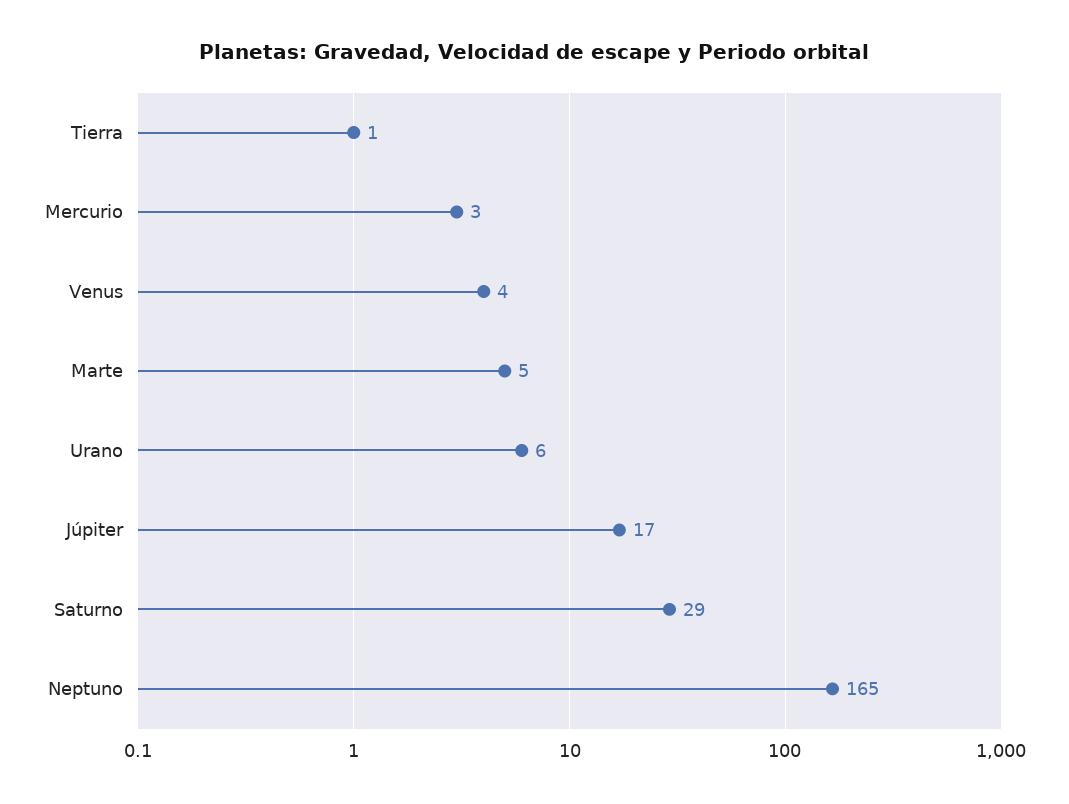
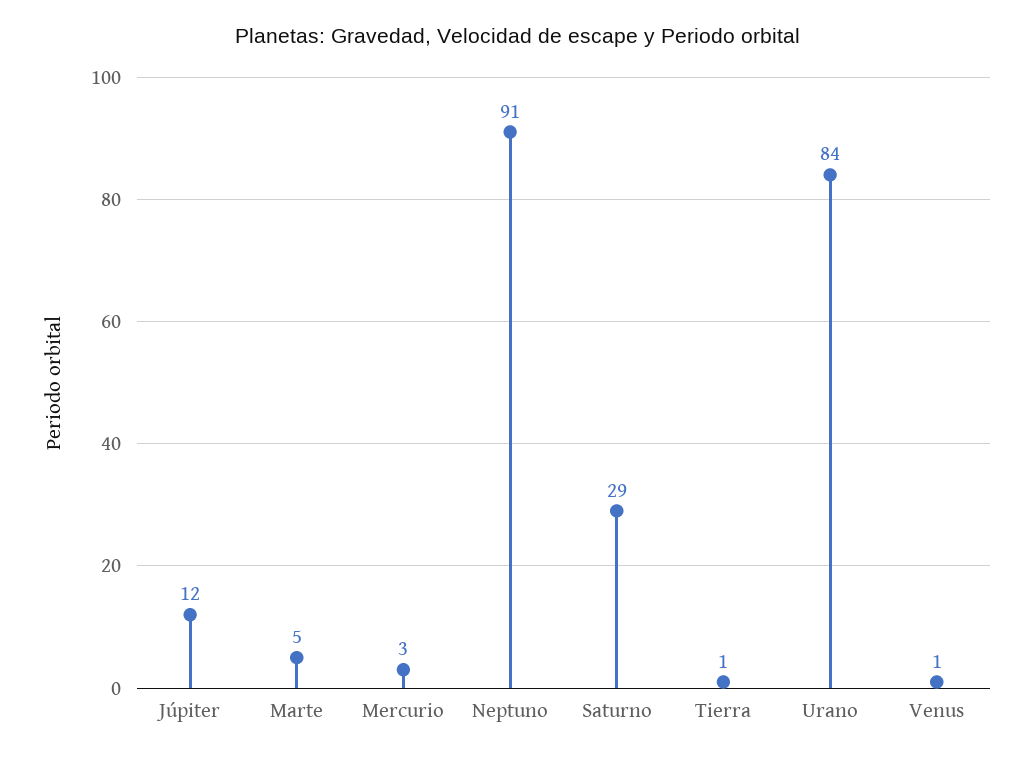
  {
    "Tierra": 1,
    "Mercurio": 3,
-   "Venus": 4,
+   "Venus": 1,
    "Marte": 5,
-   "Urano": 6,
+   "Urano": 84,
-   "Júpiter": 17,
+   "Júpiter": 12,
    "Saturno": 29,
-   "Neptuno": 165
+   "Neptuno": 91
  }

